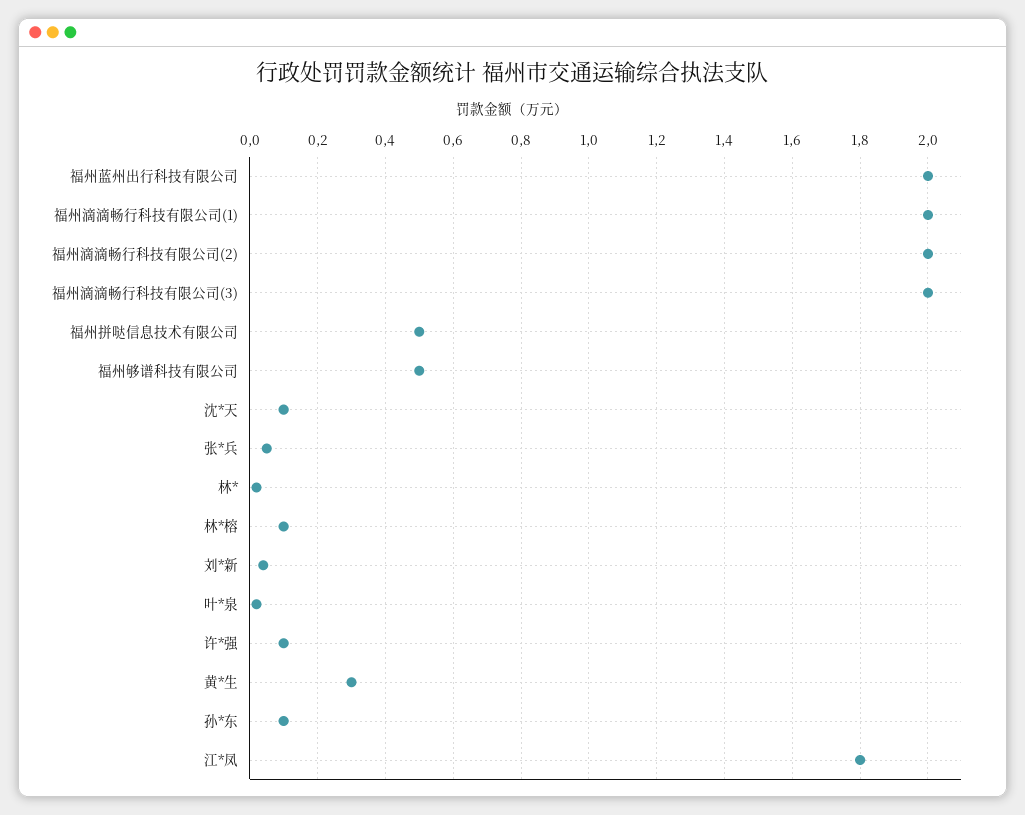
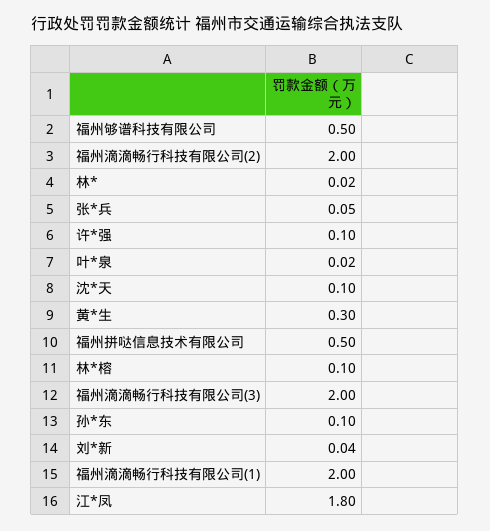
  {
-   "福州蓝州出行科技有限公司": 2,
    "福州滴滴畅行科技有限公司(1)": 2,
    "福州滴滴畅行科技有限公司(2)": 2,
    "福州滴滴畅行科技有限公司(3)": 2,
    "福州拼哒信息技术有限公司": 0.5,
    "福州够谱科技有限公司": 0.5,
    "沈*天": 0.1,
    "张*兵": 0.05,
    "林*": 0.02,
    "林*榕": 0.1,
    "刘*新": 0.04,
    "叶*泉": 0.02,
    "许*强": 0.1,
    "黄*生": 0.3,
    "孙*东": 0.1,
    "江*凤": 1.8
  }

